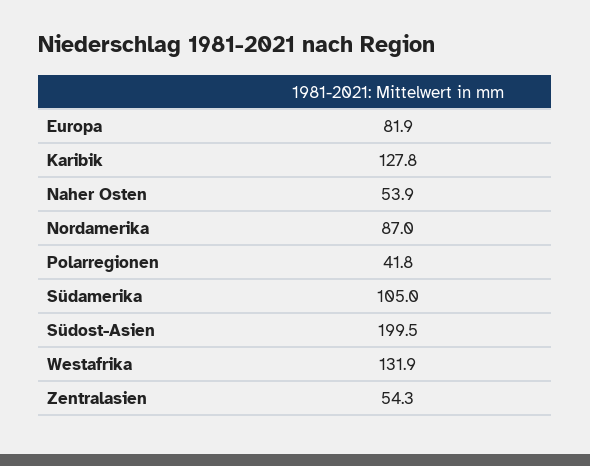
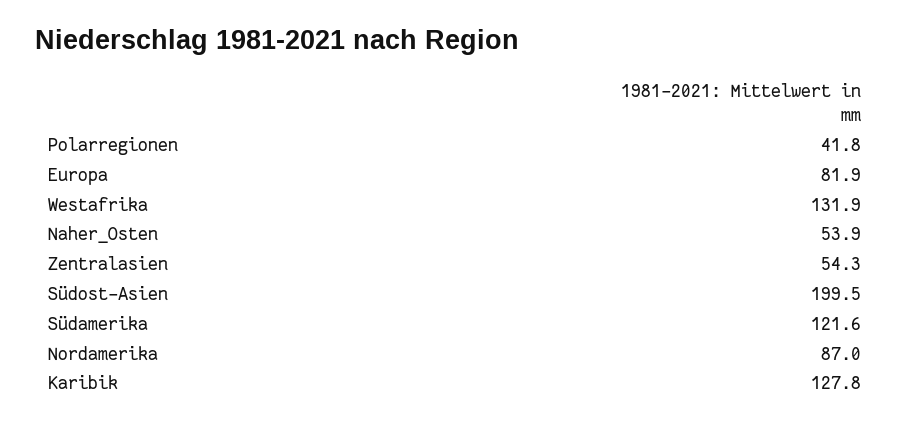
  {
    "Europa": 81.9,
    "Karibik": 127.8,
    "Naher Osten": 53.9,
    "Nordamerika": 87,
    "Polarregionen": 41.8,
-   "Südamerika": 105,
+   "Südamerika": 121.6,
    "Südost-Asien": 199.5,
    "Westafrika": 131.9,
    "Zentralasien": 54.3
  }

